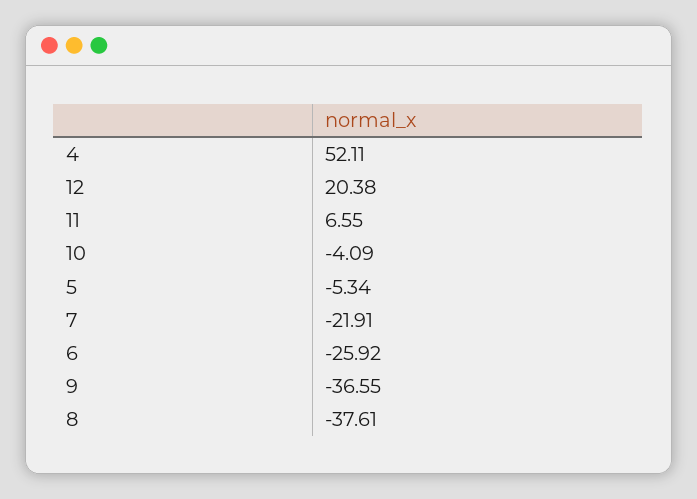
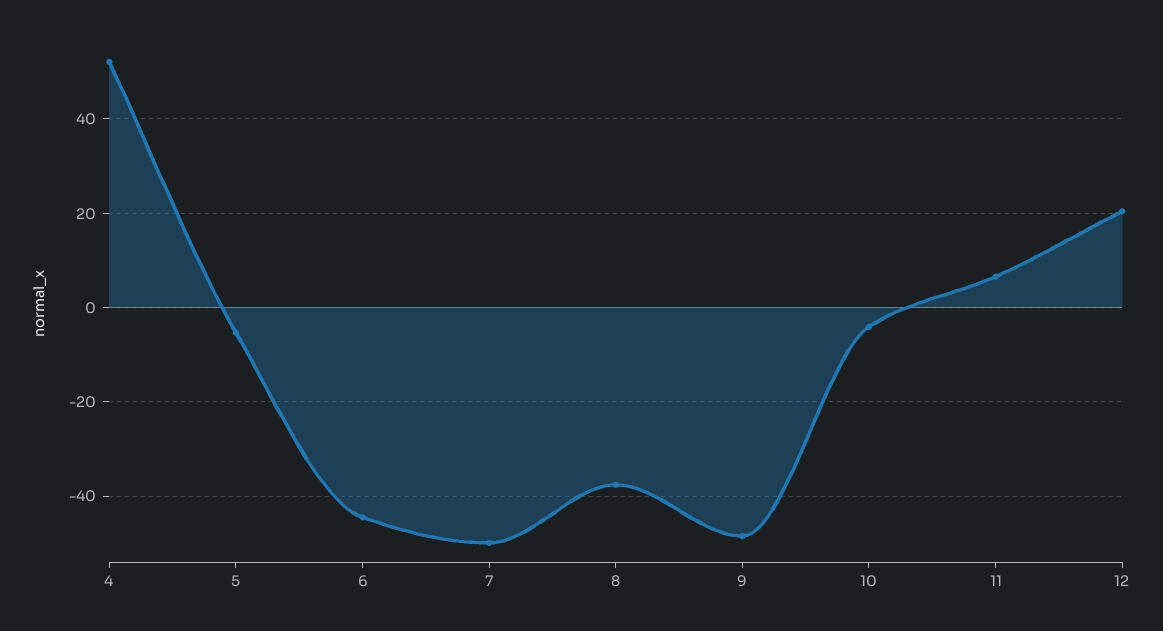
  {
    "4": 52.11,
    "12": 20.38,
    "11": 6.55,
    "10": -4.09,
    "5": -5.34,
-   "7": -21.91,
+   "7": -50,
-   "6": -25.92,
+   "6": -44,
-   "9": -36.55,
+   "9": -48,
    "8": -37.61
  }

